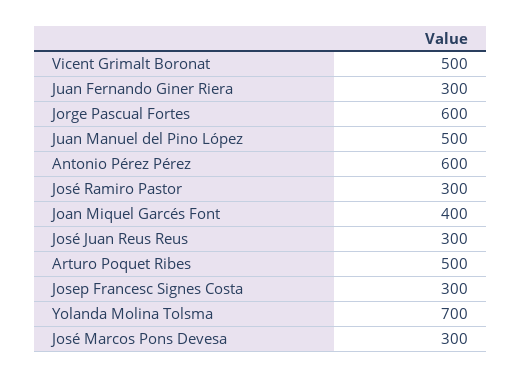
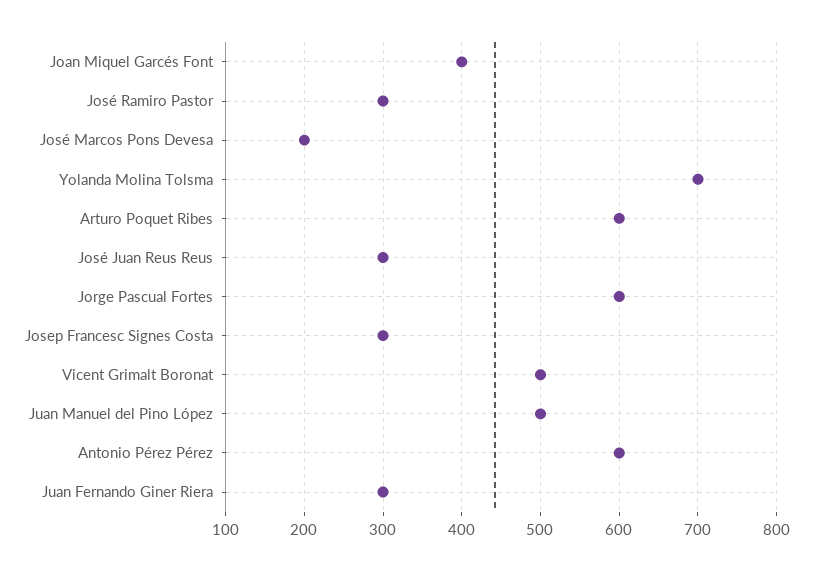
  {
    "Vicent Grimalt Boronat": 500,
    "Juan Fernando Giner Riera": 300,
    "Jorge Pascual Fortes": 600,
    "Juan Manuel del Pino López": 500,
    "Antonio Pérez Pérez": 600,
    "José Ramiro Pastor": 300,
    "Joan Miquel Garcés Font": 400,
    "José Juan Reus Reus": 300,
-   "Arturo Poquet Ribes": 500,
+   "Arturo Poquet Ribes": 600,
    "Josep Francesc Signes Costa": 300,
    "Yolanda Molina Tolsma": 700,
-   "José Marcos Pons Devesa": 300
+   "José Marcos Pons Devesa": 200
  }

